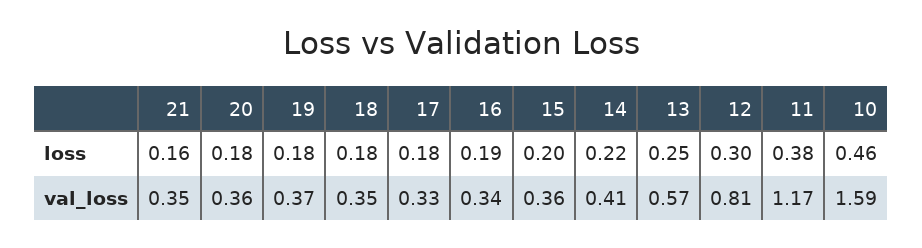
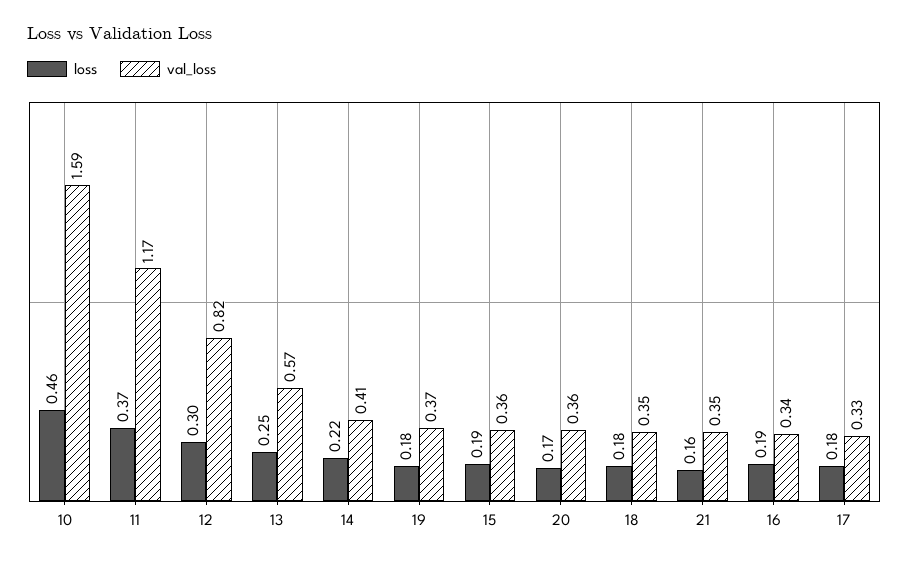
  {
    "loss": {
      "21": 0.16,
-     "20": 0.18,
+     "20": 0.17,
      "19": 0.18,
      "18": 0.18,
      "17": 0.18,
      "16": 0.19,
-     "15": 0.2,
+     "15": 0.19,
      "14": 0.22,
      "13": 0.25,
      "12": 0.3,
-     "11": 0.38,
+     "11": 0.37,
      "10": 0.46
    },
    "val_loss": {
      "21": 0.35,
      "20": 0.36,
      "19": 0.37,
      "18": 0.35,
      "17": 0.33,
      "16": 0.34,
      "15": 0.36,
      "14": 0.41,
      "13": 0.57,
-     "12": 0.81,
+     "12": 0.82,
      "11": 1.17,
      "10": 1.59
    }
  }

